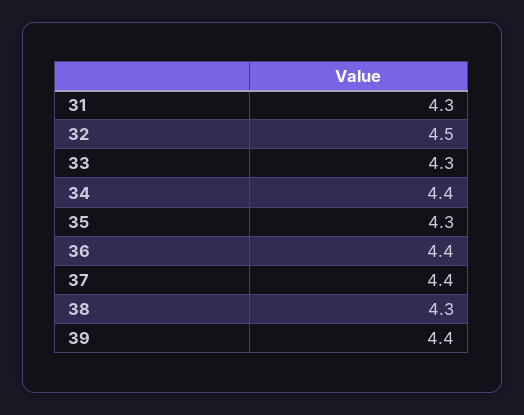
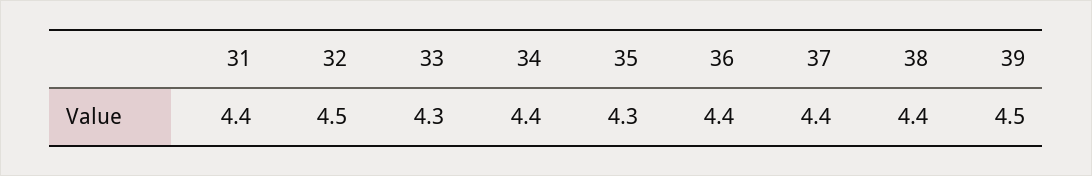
  {
-   "31": 4.3,
+   "31": 4.4,
    "32": 4.5,
    "33": 4.3,
    "34": 4.4,
    "35": 4.3,
    "36": 4.4,
    "37": 4.4,
-   "38": 4.3,
+   "38": 4.4,
-   "39": 4.4
+   "39": 4.5
  }

